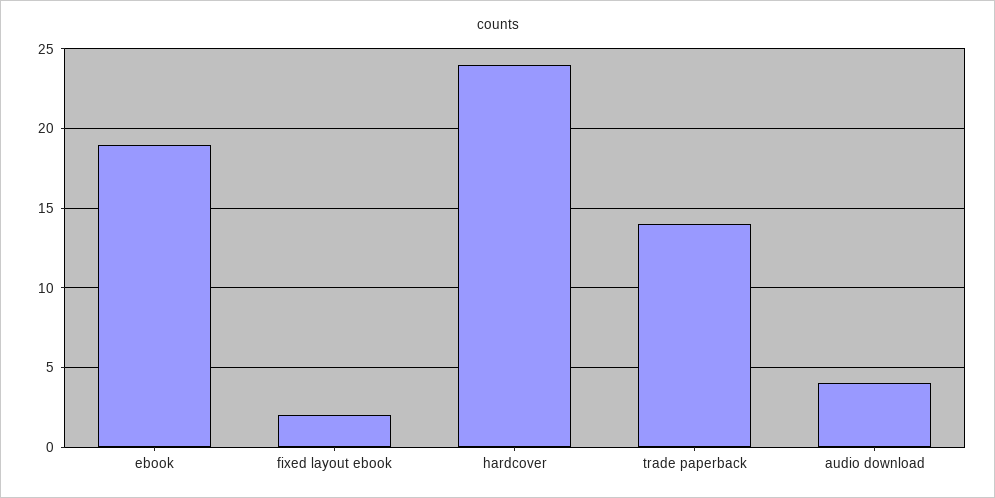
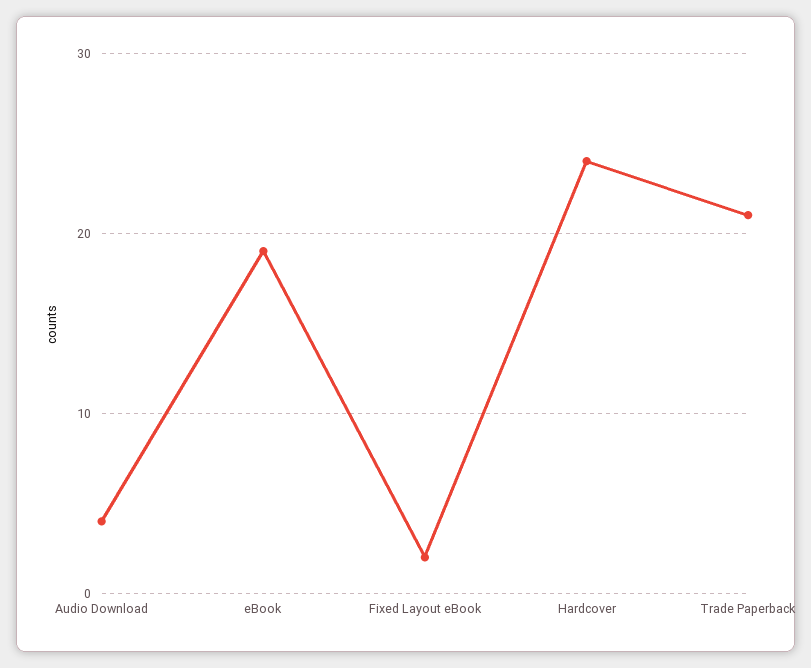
  {
    "ebook": 19,
    "fixed layout ebook": 2,
    "hardcover": 24,
-   "trade paperback": 14,
+   "trade paperback": 21,
    "audio download": 4
  }

